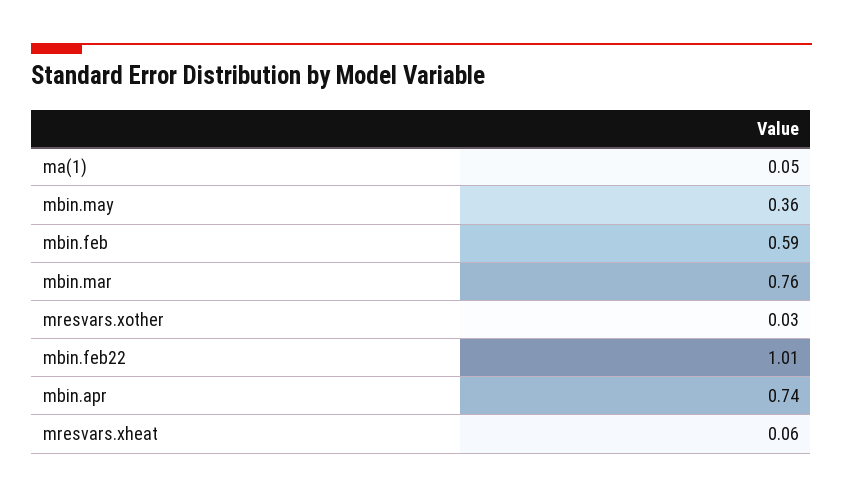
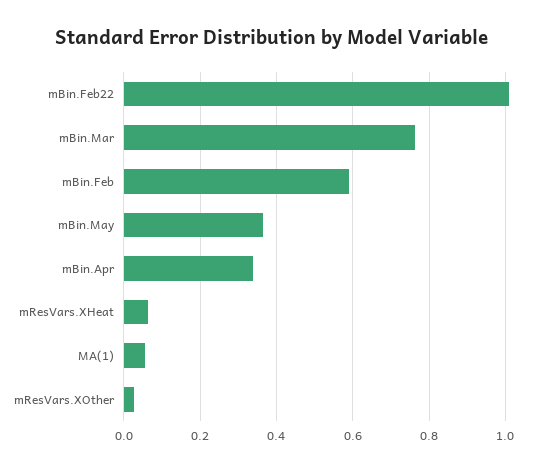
  {
    "ma(1)": 0.05,
    "mbin.may": 0.36,
    "mbin.feb": 0.59,
    "mbin.mar": 0.76,
    "mresvars.xother": 0.03,
    "mbin.feb22": 1.01,
-   "mbin.apr": 0.74,
+   "mbin.apr": 0.34,
    "mresvars.xheat": 0.06
  }

